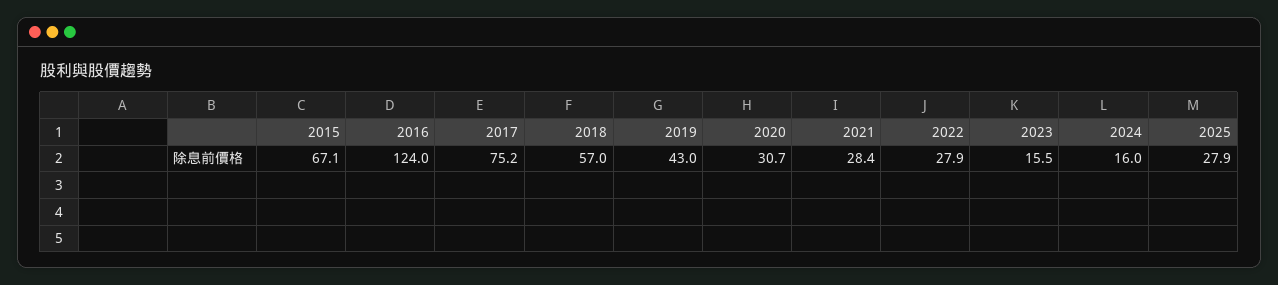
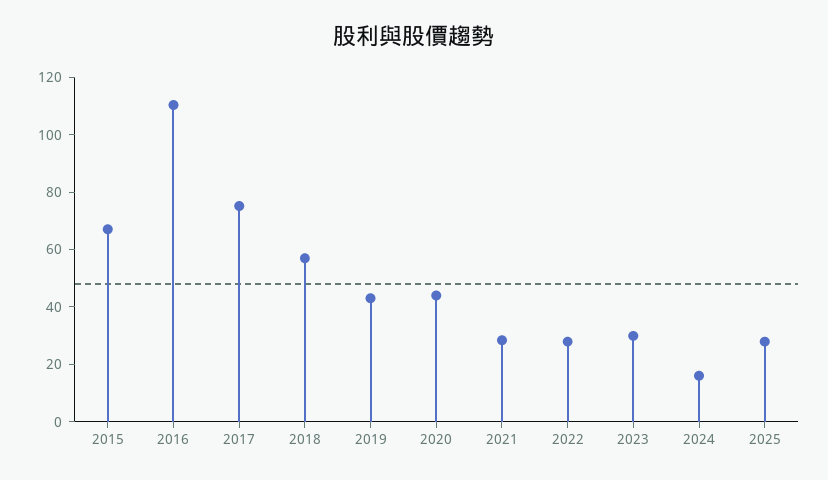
  {
    "2015": 67.1,
-   "2016": 124,
+   "2016": 110,
    "2017": 75.2,
    "2018": 57,
    "2019": 43,
-   "2020": 30.7,
+   "2020": 45,
    "2021": 28.4,
    "2022": 27.9,
-   "2023": 15.5,
+   "2023": 30,
    "2024": 16,
    "2025": 27.9
  }

